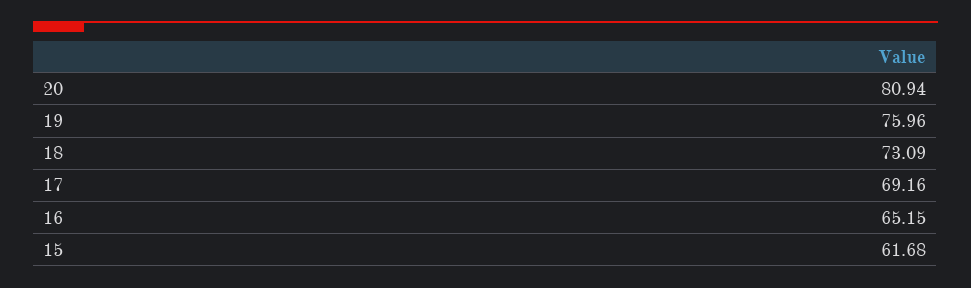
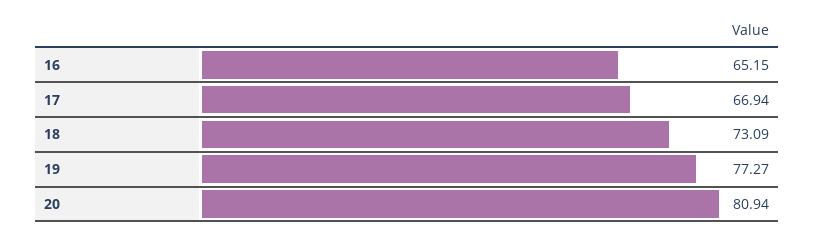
  {
    "20": 80.94,
-   "19": 75.96,
+   "19": 77.27,
    "18": 73.09,
-   "17": 69.16,
+   "17": 66.94,
-   "16": 65.15,
+   "16": 65.15
-   "15": 61.68
  }

